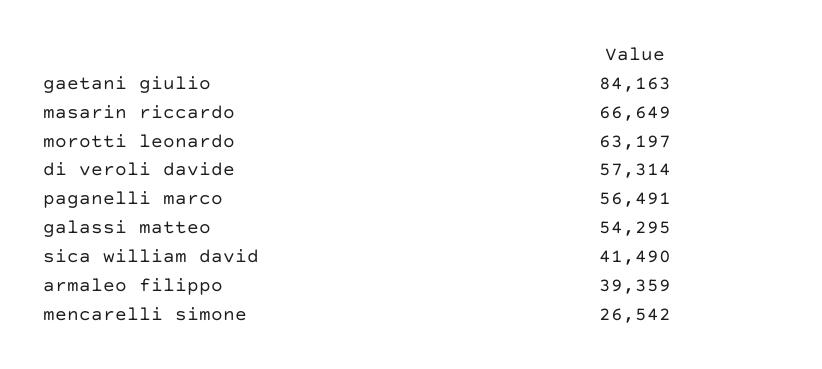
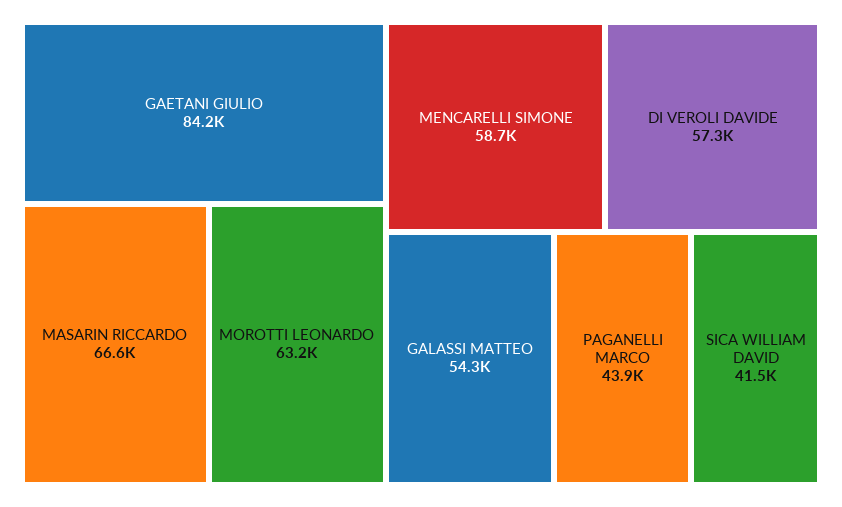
  {
    "gaetani giulio": 84163,
    "masarin riccardo": 66649,
    "morotti leonardo": 63197,
    "di veroli davide": 57314,
-   "paganelli marco": 56491,
+   "paganelli marco": 43900,
    "galassi matteo": 54295,
    "sica william david": 41490,
-   "armaleo filippo": 39359,
-   "mencarelli simone": 26542
+   "mencarelli simone": 58700
  }

